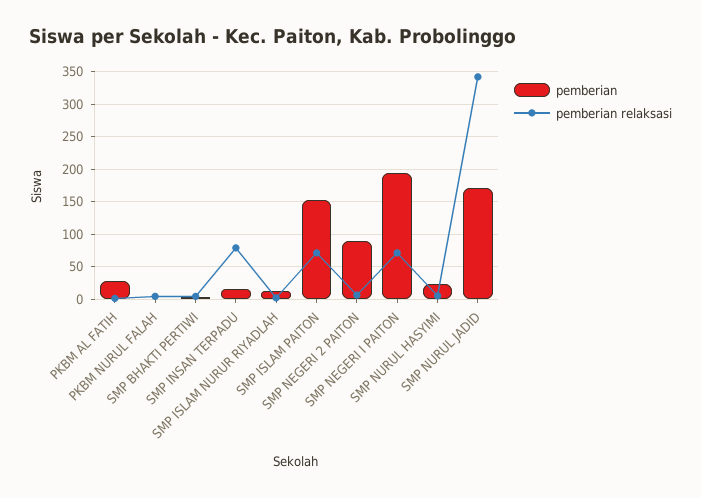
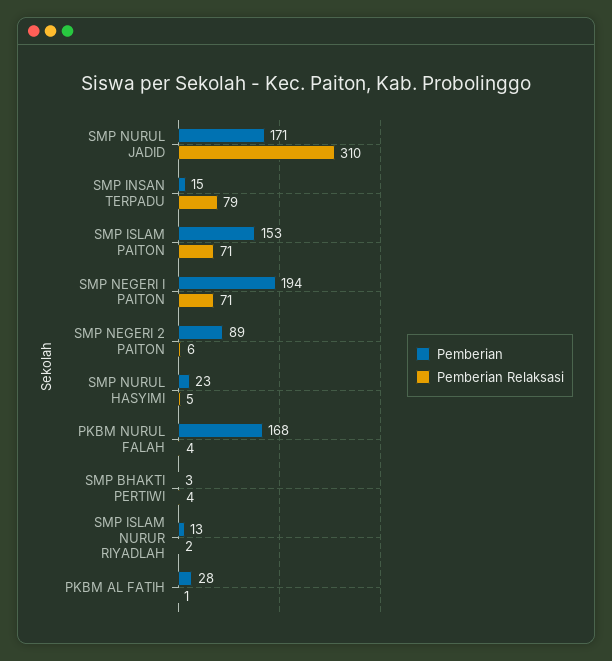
  {
    "pemberian": {
      "PKBM AL FATIH": 28,
-     "PKBM NURUL FALAH": 0,
+     "PKBM NURUL FALAH": 168,
      "SMP BHAKTI PERTIWI": 3,
      "SMP INSAN TERPADU": 15,
      "SMP ISLAM NURUR RIYADLAH": 13,
      "SMP ISLAM PAITON": 153,
      "SMP NEGERI 2 PAITON": 89,
      "SMP NEGERI I PAITON": 194,
      "SMP NURUL HASYIMI": 23,
      "SMP NURUL JADID": 171
    },
    "pemberian relaksasi": {
      "PKBM AL FATIH": 1,
      "PKBM NURUL FALAH": 4,
      "SMP BHAKTI PERTIWI": 4,
      "SMP INSAN TERPADU": 79,
      "SMP ISLAM NURUR RIYADLAH": 2,
      "SMP ISLAM PAITON": 71,
      "SMP NEGERI 2 PAITON": 6,
      "SMP NEGERI I PAITON": 71,
      "SMP NURUL HASYIMI": 5,
-     "SMP NURUL JADID": 340
+     "SMP NURUL JADID": 310
    }
  }

